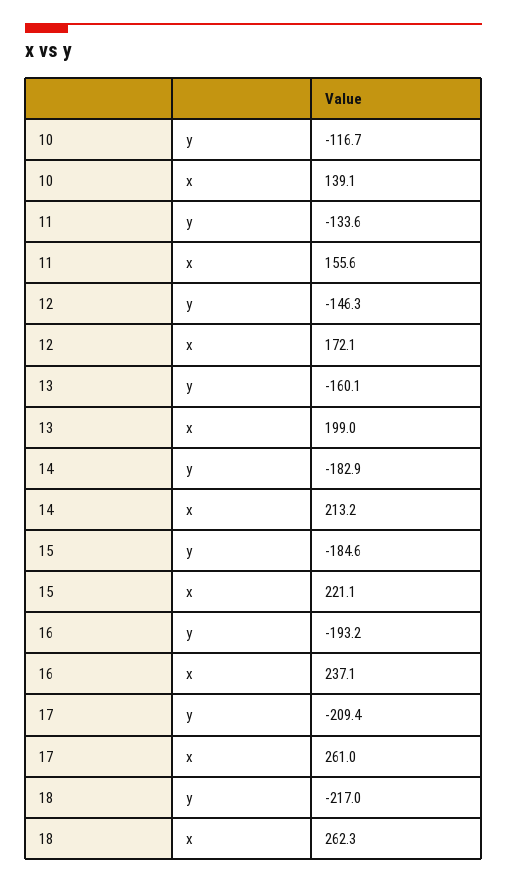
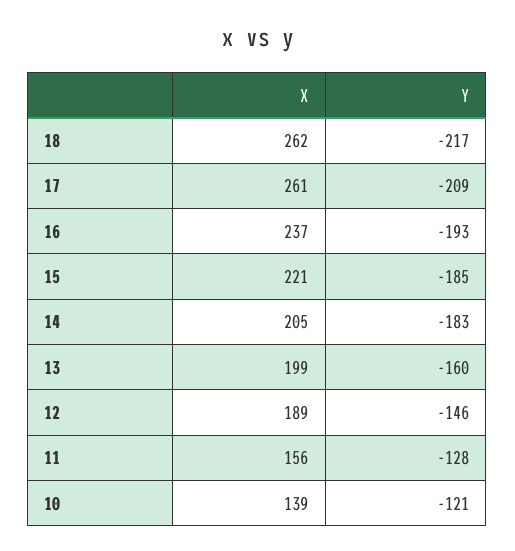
  {
    "10": {
-     "y": -116.7,
+     "y": -121,
      "x": 139.1
    },
    "11": {
-     "y": -133.6,
+     "y": -128,
      "x": 155.6
    },
    "12": {
      "y": -146.3,
-     "x": 172.1
+     "x": 189
    },
    "13": {
      "y": -160.1,
      "x": 199
    },
    "14": {
      "y": -182.9,
-     "x": 213.2
+     "x": 205
    },
    "15": {
      "y": -184.6,
      "x": 221.1
    },
    "16": {
      "y": -193.2,
      "x": 237.1
    },
    "17": {
      "y": -209.4,
      "x": 261
    },
    "18": {
      "y": -217,
      "x": 262.3
    }
  }

